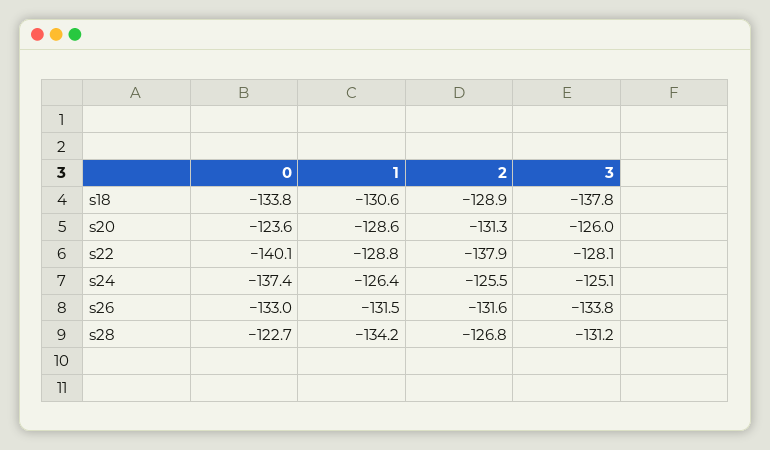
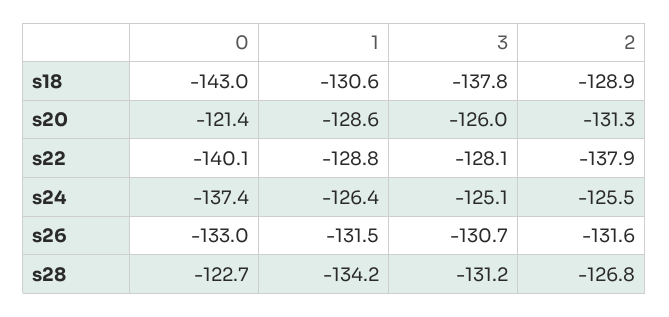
  {
    "0": {
-     "s18": -133.8,
+     "s18": -143,
-     "s20": -123.6,
+     "s20": -121.4,
      "s22": -140.1,
      "s24": -137.4,
      "s26": -133,
      "s28": -122.7
    },
    "1": {
      "s18": -130.6,
      "s20": -128.6,
      "s22": -128.8,
      "s24": -126.4,
      "s26": -131.5,
      "s28": -134.2
    },
    "2": {
      "s18": -128.9,
      "s20": -131.3,
      "s22": -137.9,
      "s24": -125.5,
      "s26": -131.6,
      "s28": -126.8
    },
    "3": {
      "s18": -137.8,
      "s20": -126,
      "s22": -128.1,
      "s24": -125.1,
-     "s26": -133.8,
+     "s26": -130.7,
      "s28": -131.2
    }
  }

